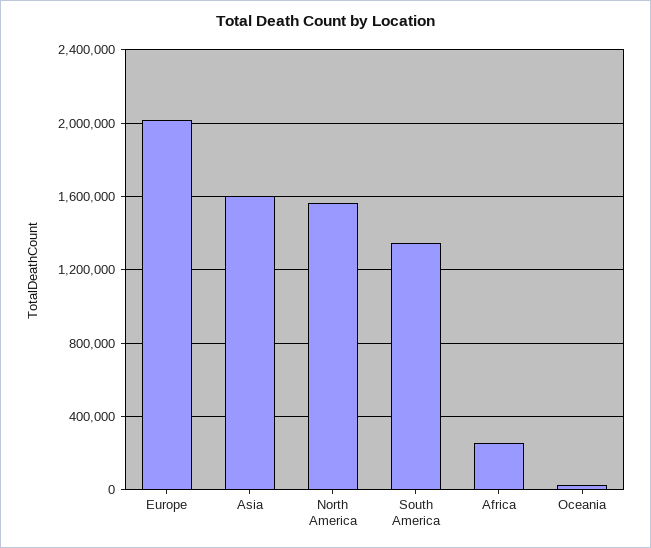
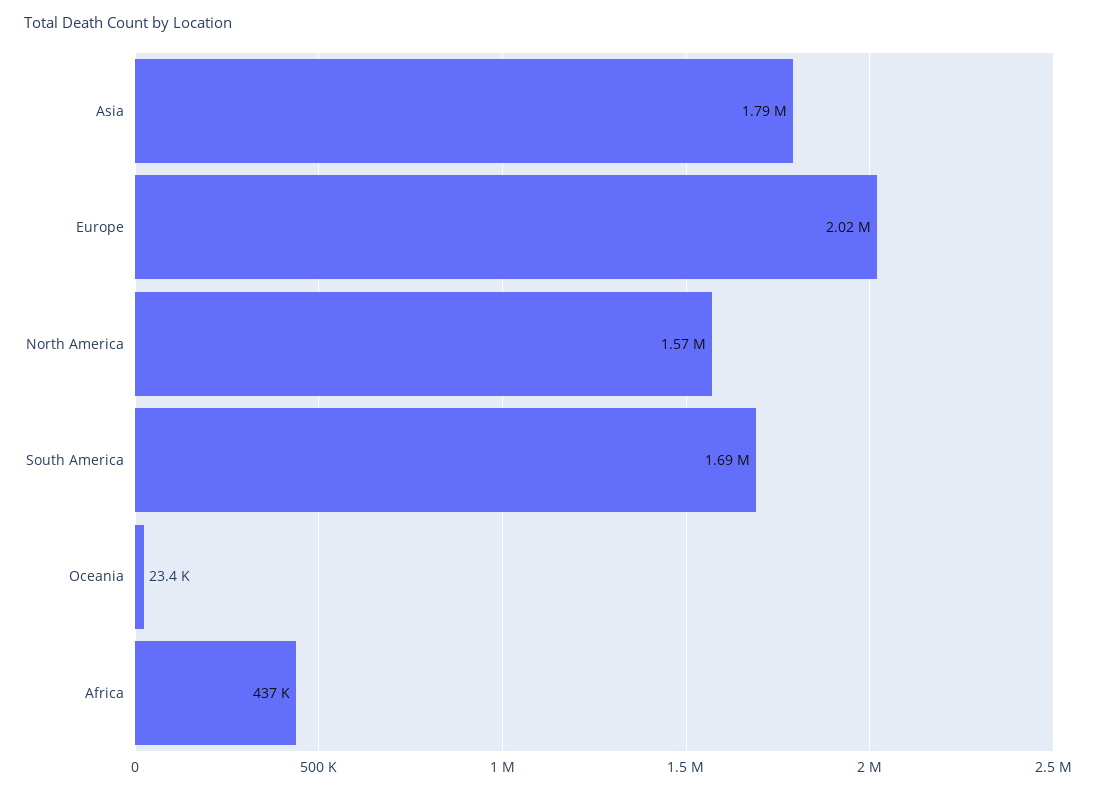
  {
    "Europe": 2020000,
-   "Asia": 1600000,
+   "Asia": 1790000,
    "North America": 1570000,
-   "South America": 1350000,
+   "South America": 1690000,
-   "Africa": 250000,
+   "Africa": 437000,
    "Oceania": 23400
  }

